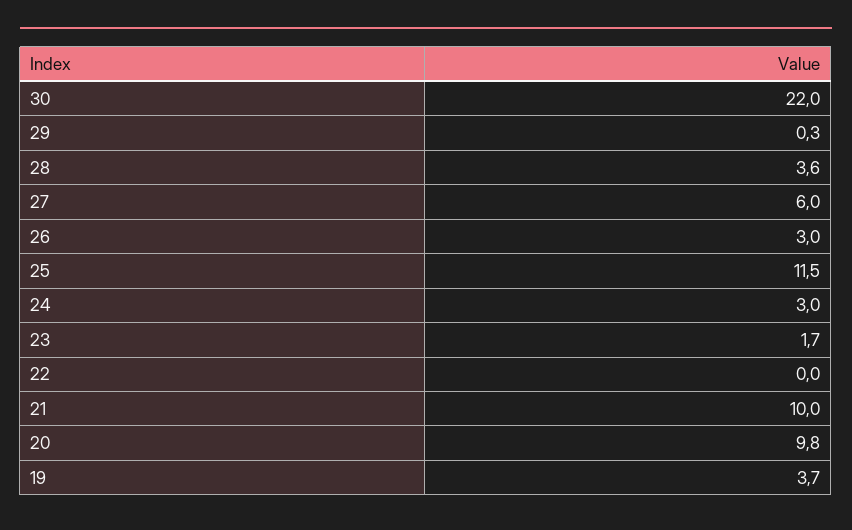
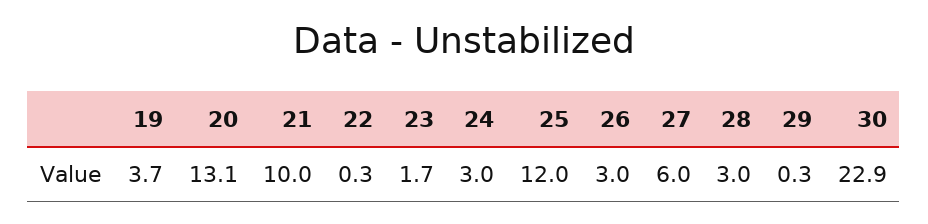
  {
-   "30": 22,
+   "30": 22.9,
    "29": 0.3,
-   "28": 3.6,
+   "28": 3,
    "27": 6,
    "26": 3,
-   "25": 11.5,
+   "25": 12,
    "24": 3,
    "23": 1.7,
-   "22": 0,
+   "22": 0.3,
    "21": 10,
-   "20": 9.8,
+   "20": 13.1,
    "19": 3.7
  }

